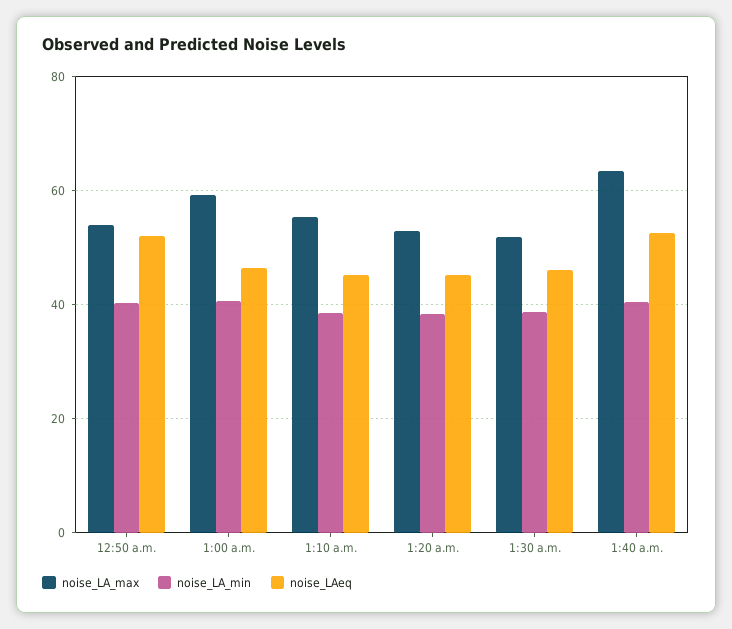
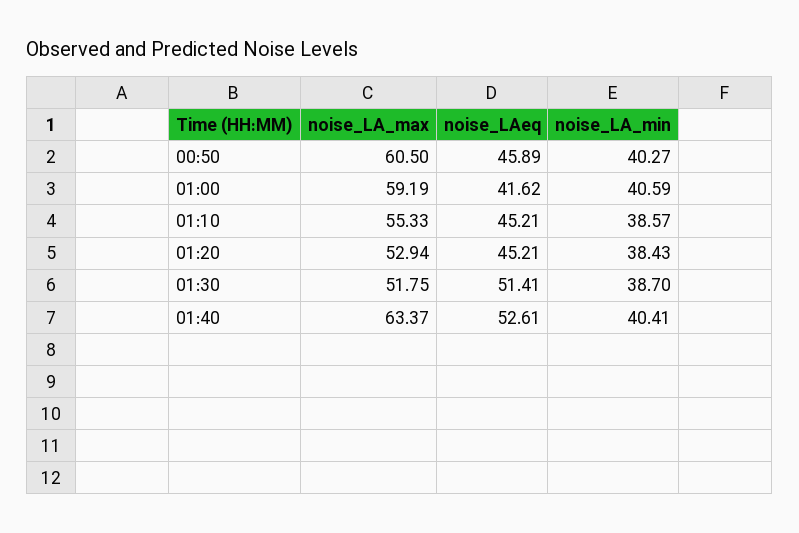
  {
    "noise_LA_max": {
-     "12:50 a.m.": 54,
+     "12:50 a.m.": 60.5,
      "1:00 a.m.": 59.19,
      "1:10 a.m.": 55.33,
      "1:20 a.m.": 52.94,
      "1:30 a.m.": 51.75,
      "1:40 a.m.": 63.37
    },
    "noise_LA_min": {
      "12:50 a.m.": 40.27,
      "1:00 a.m.": 40.59,
      "1:10 a.m.": 38.57,
      "1:20 a.m.": 38.43,
      "1:30 a.m.": 38.7,
      "1:40 a.m.": 40.41
    },
    "noise_LAeq": {
-     "12:50 a.m.": 52,
+     "12:50 a.m.": 45.89,
-     "1:00 a.m.": 46,
+     "1:00 a.m.": 41.62,
      "1:10 a.m.": 45.21,
      "1:20 a.m.": 45.21,
-     "1:30 a.m.": 46,
+     "1:30 a.m.": 51.41,
      "1:40 a.m.": 52.61
    }
  }

